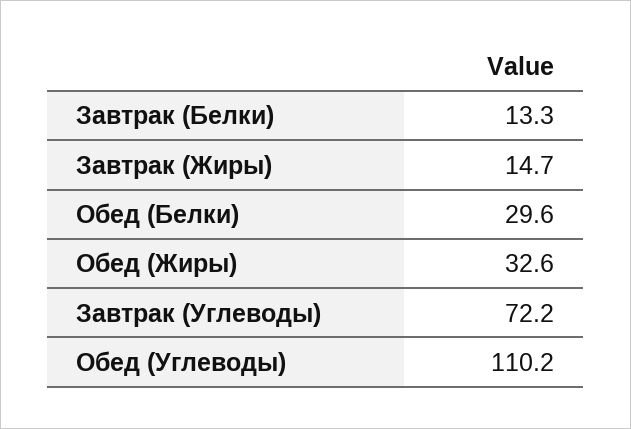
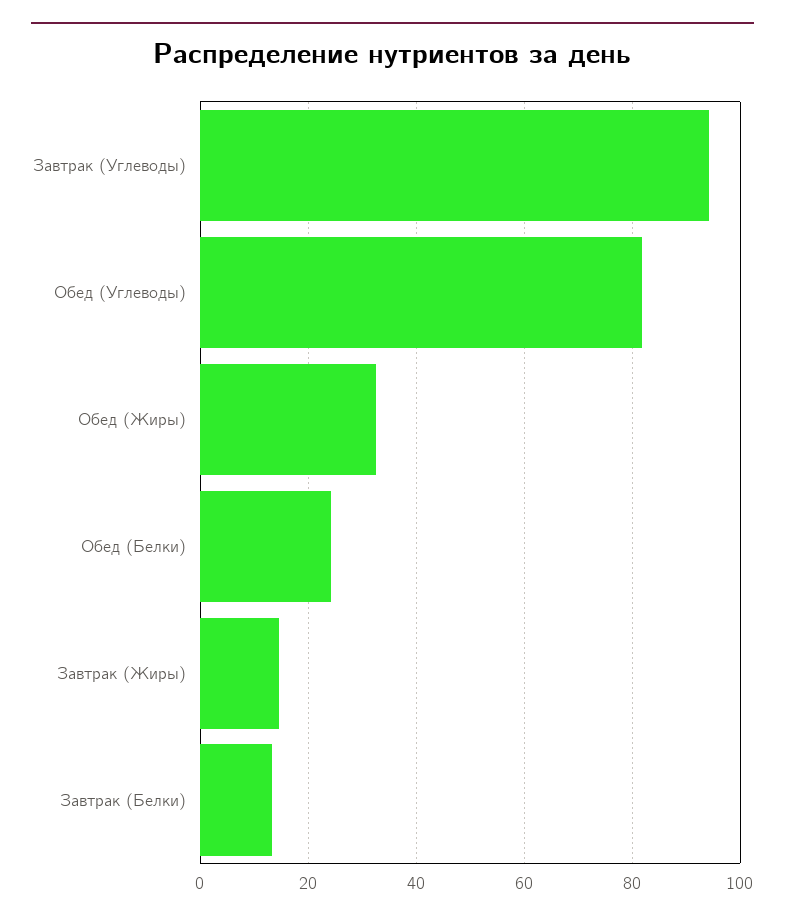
  {
    "Завтрак (Белки)": 13.3,
    "Завтрак (Жиры)": 14.7,
-   "Обед (Белки)": 29.6,
+   "Обед (Белки)": 24,
    "Обед (Жиры)": 32.6,
-   "Завтрак (Углеводы)": 72.2,
+   "Завтрак (Углеводы)": 94,
-   "Обед (Углеводы)": 110.2
+   "Обед (Углеводы)": 82
  }

